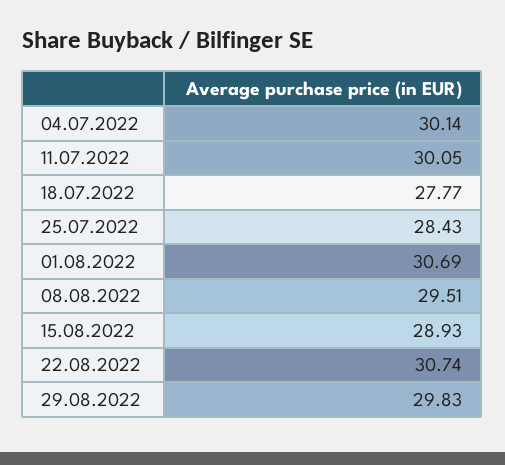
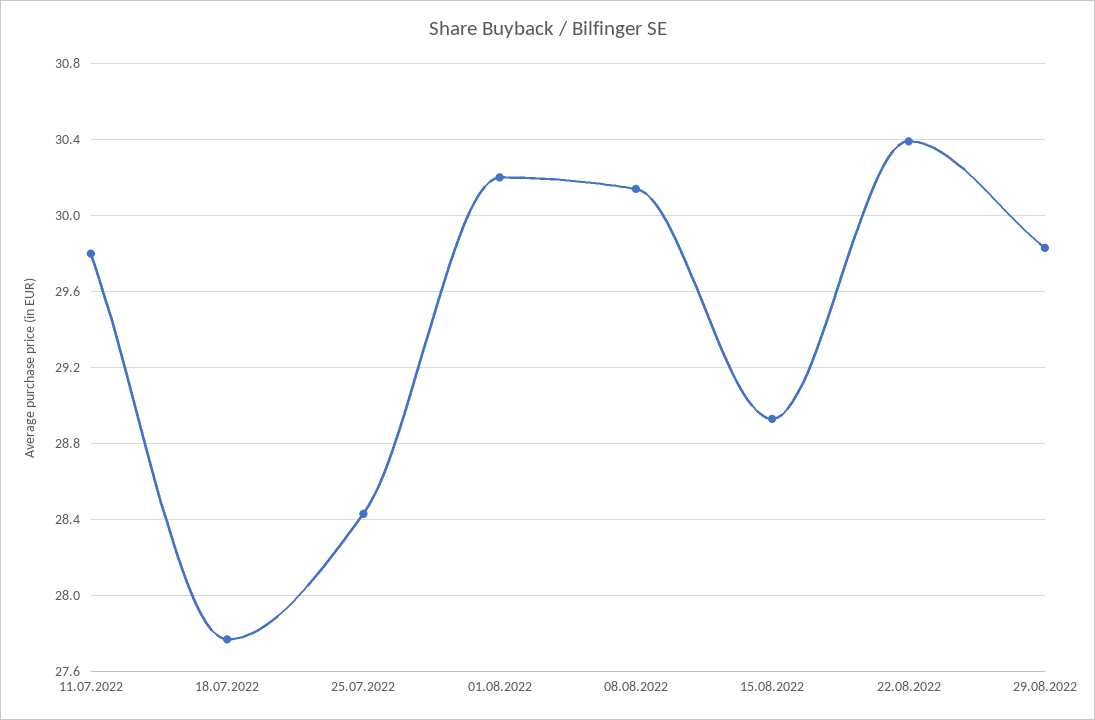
  {
-   "04.07.2022": 30.14,
-   "11.07.2022": 30.05,
+   "11.07.2022": 29.8,
    "18.07.2022": 27.77,
    "25.07.2022": 28.43,
-   "01.08.2022": 30.69,
+   "01.08.2022": 30.2,
-   "08.08.2022": 29.51,
+   "08.08.2022": 30.15,
    "15.08.2022": 28.93,
-   "22.08.2022": 30.74,
+   "22.08.2022": 30.4,
    "29.08.2022": 29.83
  }

